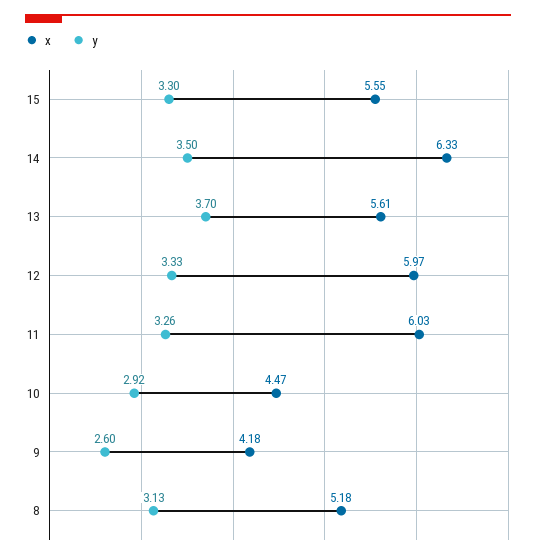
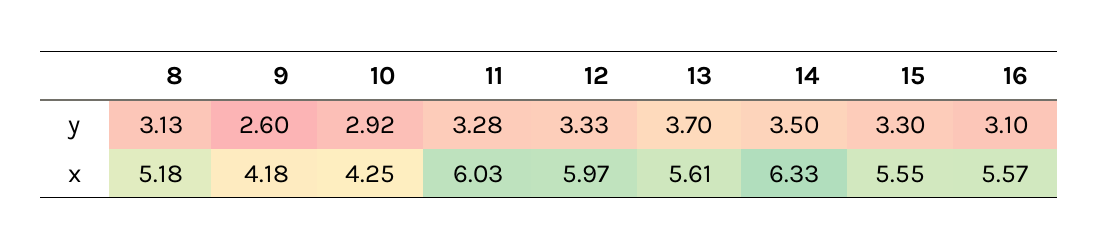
  {
    "x": {
      "15": 5.55,
      "14": 6.33,
      "13": 5.61,
      "12": 5.97,
      "11": 6.03,
-     "10": 4.47,
+     "10": 4.25,
      "9": 4.18,
-     "8": 5.18
+     "8": 5.18,
+     "16": 5.57
    },
    "y": {
      "15": 3.3,
      "14": 3.5,
      "13": 3.7,
      "12": 3.33,
-     "11": 3.26,
+     "11": 3.28,
      "10": 2.92,
      "9": 2.6,
-     "8": 3.13
+     "8": 3.13,
+     "16": 3.1
    }
  }

